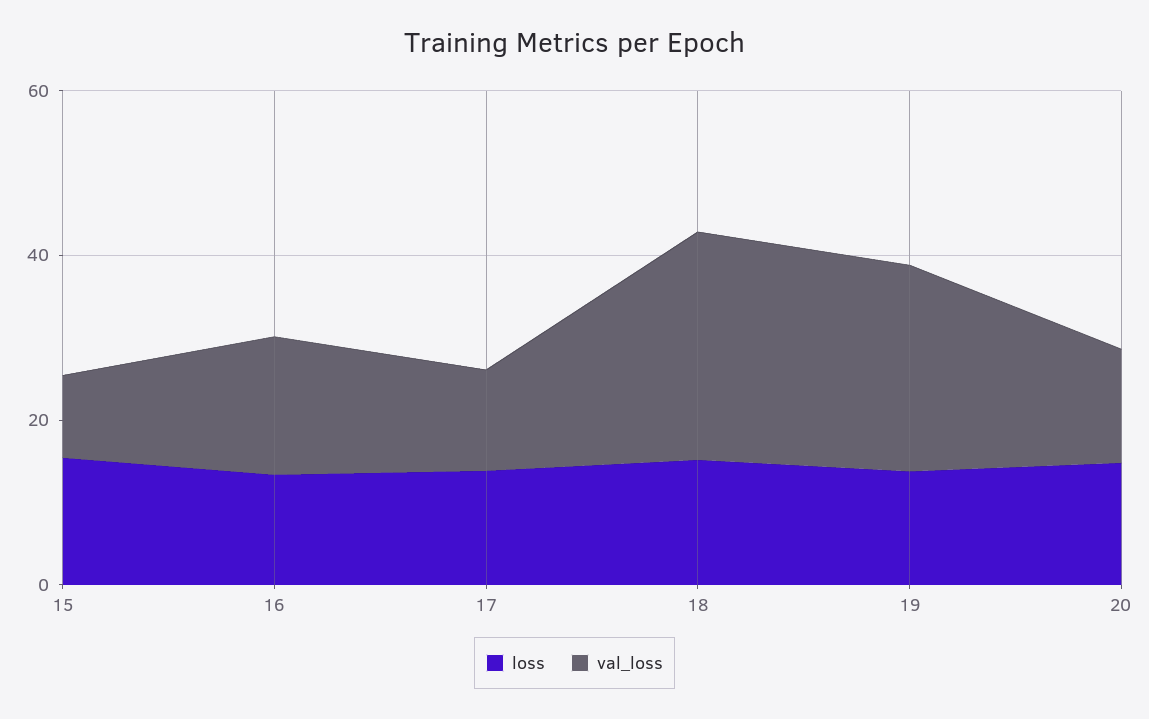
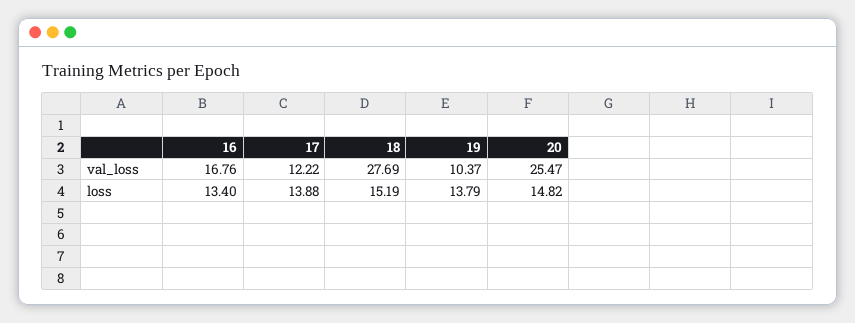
  {
    "loss": {
-     "15": 15,
      "16": 13.4,
      "17": 13.88,
      "18": 15.19,
      "19": 13.79,
      "20": 14.82
    },
    "val_loss": {
-     "15": 10,
      "16": 16.76,
      "17": 12.22,
      "18": 27.69,
-     "19": 25,
+     "19": 10.37,
-     "20": 15
+     "20": 25.47
    }
  }

